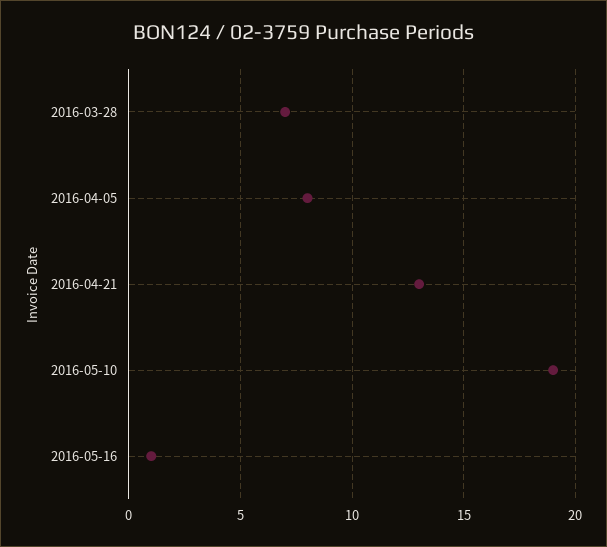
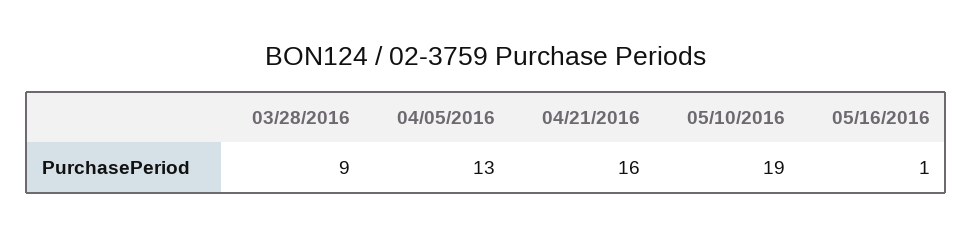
  {
-   "2016-03-28": 7,
+   "2016-03-28": 9,
-   "2016-04-05": 8,
+   "2016-04-05": 13,
-   "2016-04-21": 13,
+   "2016-04-21": 16,
    "2016-05-10": 19,
    "2016-05-16": 1
  }

